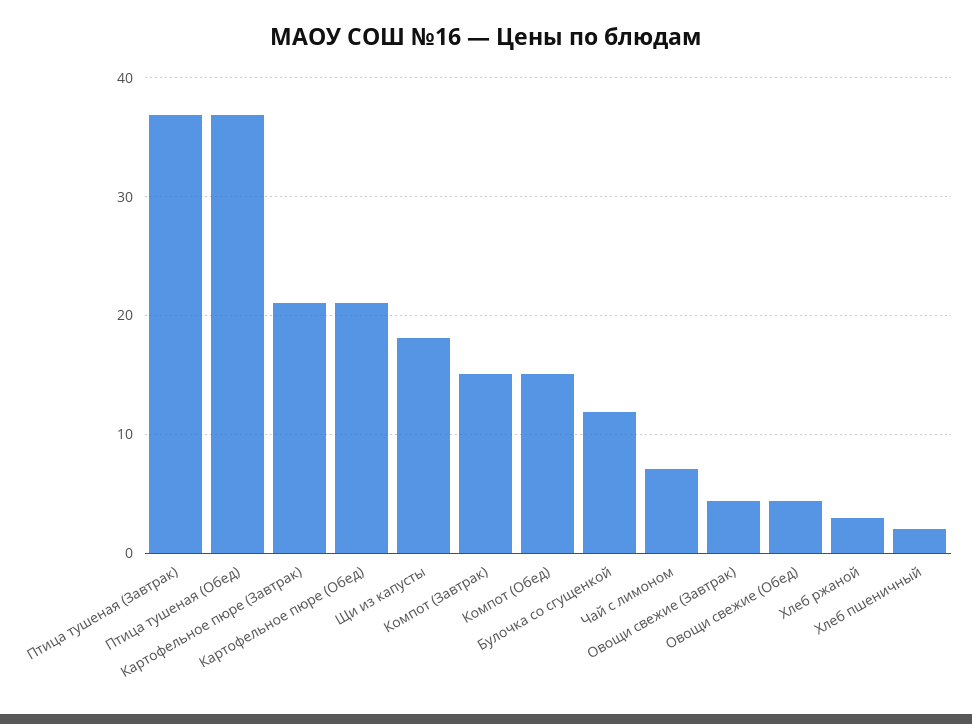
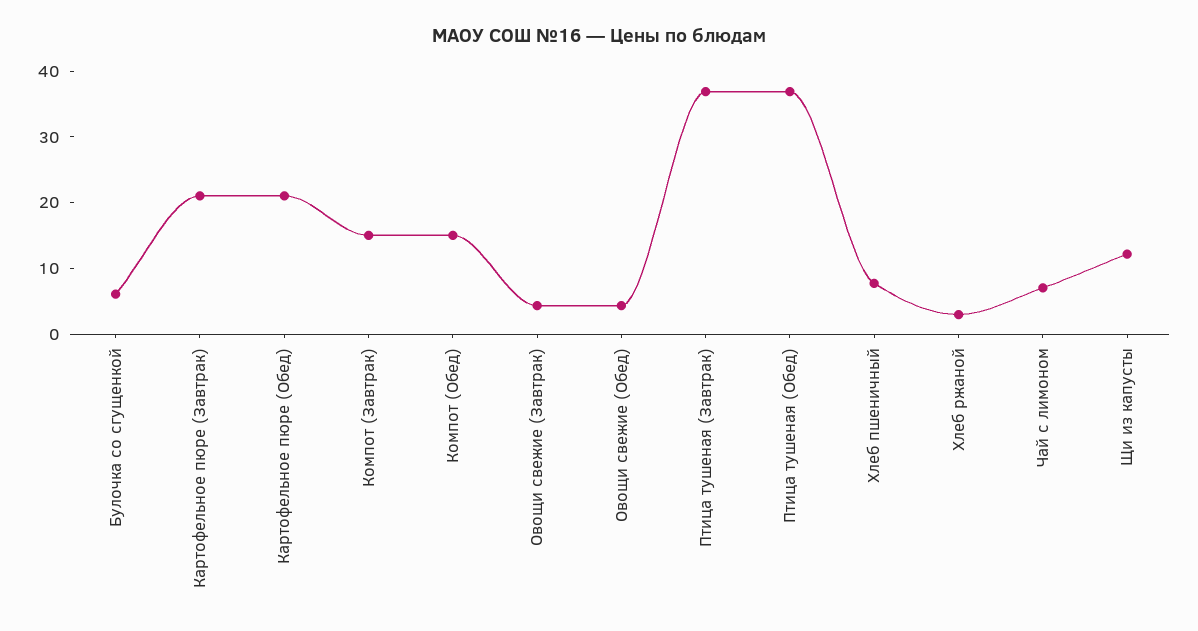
  {
    "Птица тушеная (Завтрак)": 37,
    "Птица тушеная (Обед)": 37,
    "Картофельное пюре (Завтрак)": 21,
    "Картофельное пюре (Обед)": 21,
-   "Щи из капусты": 18,
+   "Щи из капусты": 12,
    "Компот (Завтрак)": 15,
    "Компот (Обед)": 15,
-   "Булочка со сгущенкой": 12,
+   "Булочка со сгущенкой": 6,
    "Чай с лимоном": 7,
    "Овощи свежие (Завтрак)": 4,
    "Овощи свежие (Обед)": 4,
    "Хлеб ржаной": 3,
-   "Хлеб пшеничный": 2
+   "Хлеб пшеничный": 8
  }

